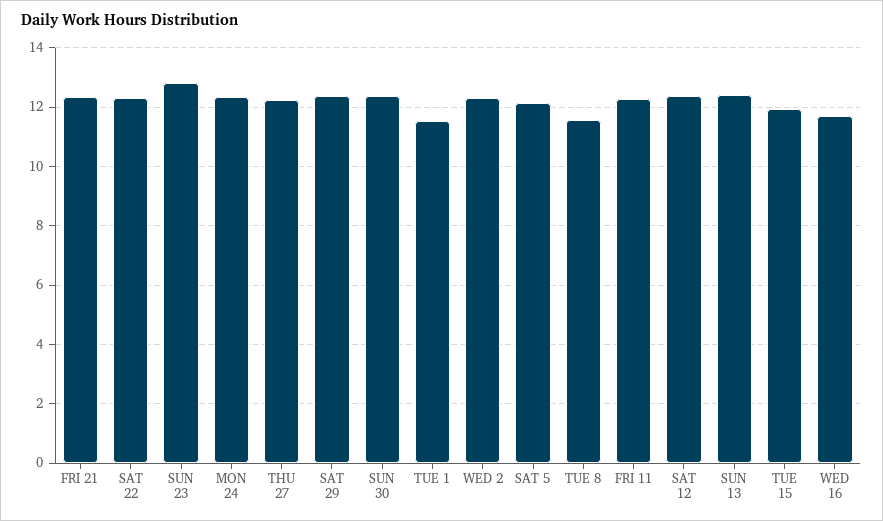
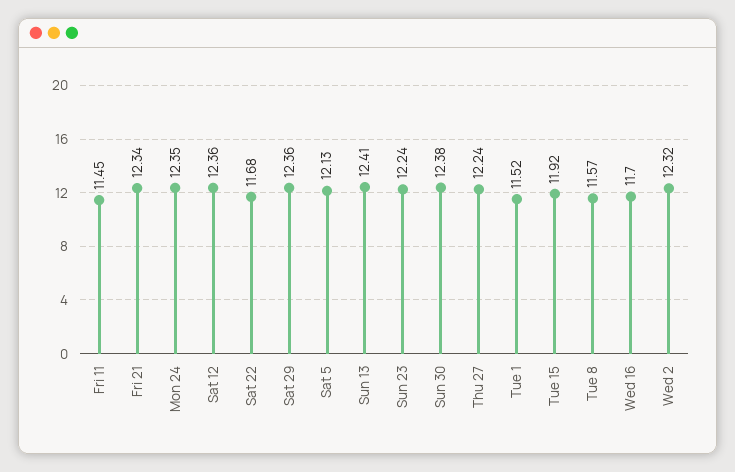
  {
    "FRI 21": 12.34,
-   "SAT 22": 12.25,
+   "SAT 22": 11.68,
-   "SUN 23": 12.75,
+   "SUN 23": 12.24,
    "MON 24": 12.35,
    "THU 27": 12.24,
    "SAT 29": 12.36,
    "SUN 30": 12.38,
    "TUE 1": 11.52,
    "WED 2": 12.32,
    "SAT 5": 12.13,
    "TUE 8": 11.57,
-   "FRI 11": 12.25,
+   "FRI 11": 11.45,
    "SAT 12": 12.36,
    "SUN 13": 12.41,
    "TUE 15": 11.92,
    "WED 16": 11.7
  }

